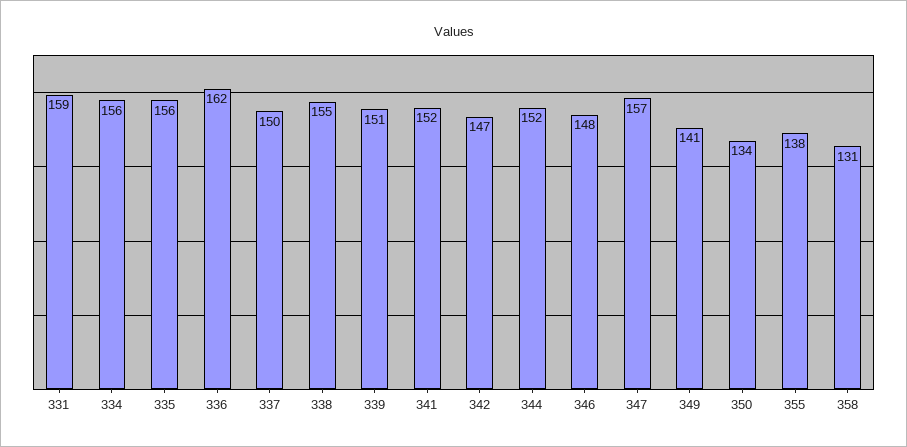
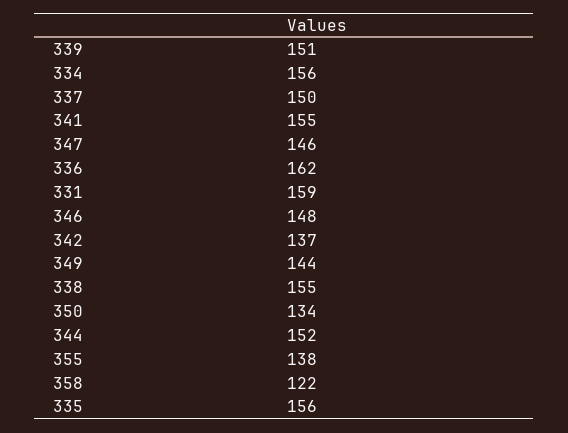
  {
    "331": 159,
    "334": 156,
    "335": 156,
    "336": 162,
    "337": 150,
    "338": 155,
    "339": 151,
-   "341": 152,
+   "341": 155,
-   "342": 147,
+   "342": 137,
    "344": 152,
    "346": 148,
-   "347": 157,
+   "347": 146,
-   "349": 141,
+   "349": 144,
    "350": 134,
    "355": 138,
-   "358": 131
+   "358": 122
  }

